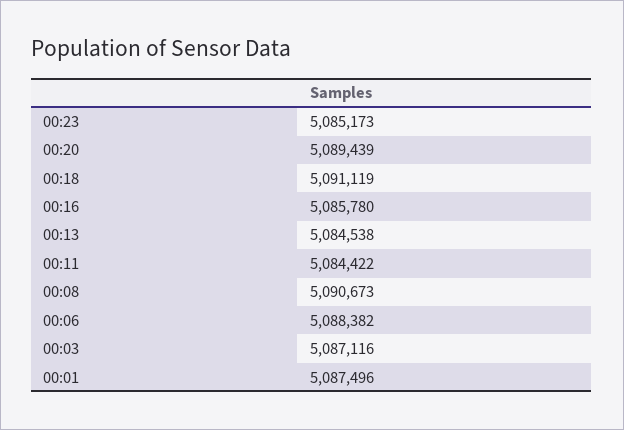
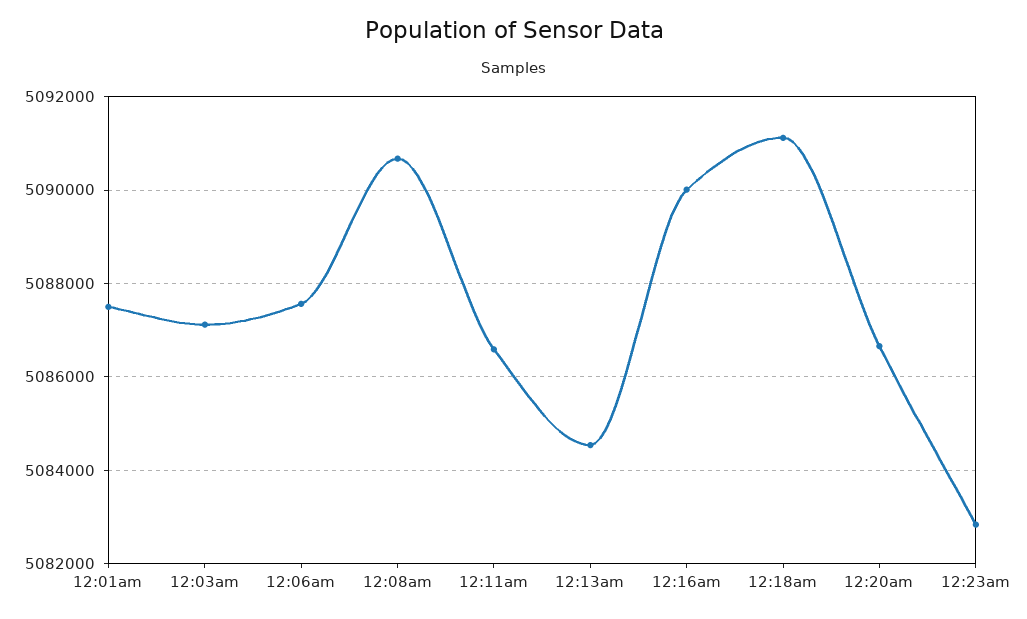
  {
-   "00:23": 5085173,
+   "00:23": 5082800,
-   "00:20": 5089439,
+   "00:20": 5086600,
    "00:18": 5091119,
-   "00:16": 5085780,
+   "00:16": 5090000,
    "00:13": 5084538,
-   "00:11": 5084422,
+   "00:11": 5086600,
    "00:08": 5090673,
-   "00:06": 5088382,
+   "00:06": 5087600,
    "00:03": 5087116,
    "00:01": 5087496
  }

